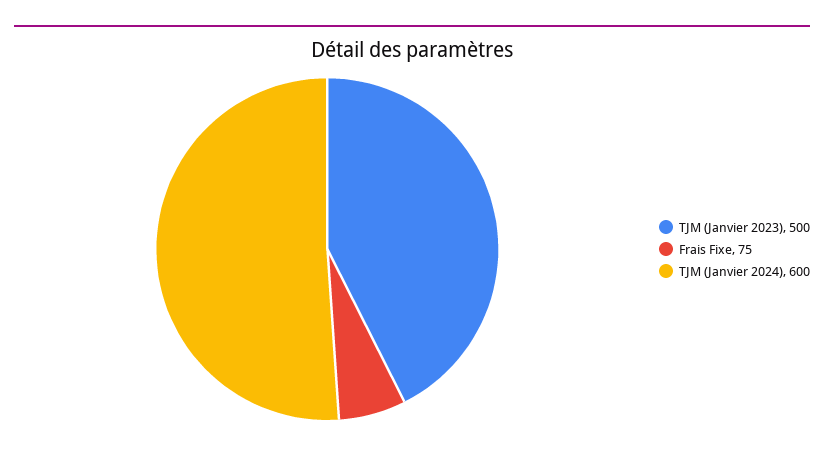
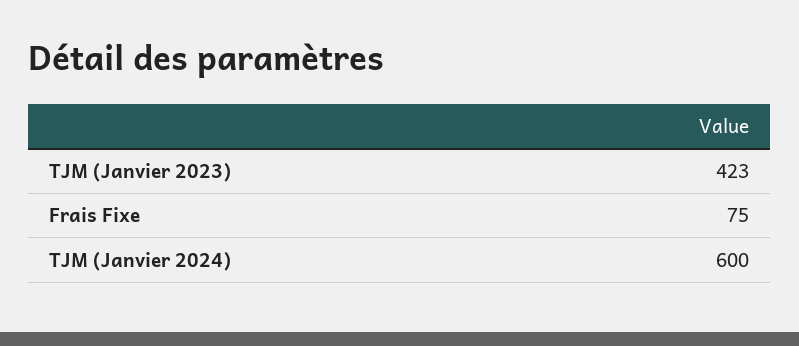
  {
-   "TJM (Janvier 2023)": 500,
+   "TJM (Janvier 2023)": 423,
    "Frais Fixe": 75,
    "TJM (Janvier 2024)": 600
  }

